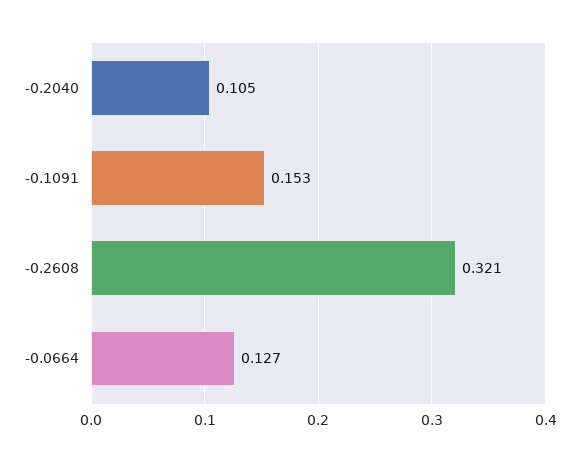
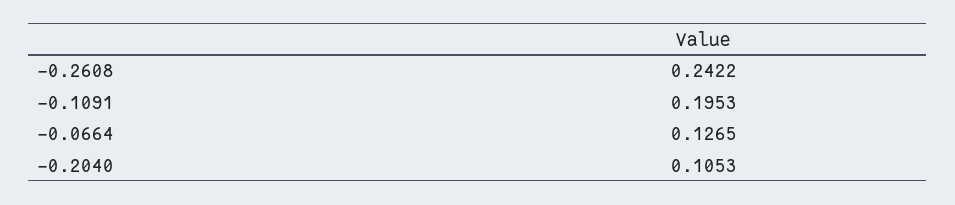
  {
    "-0.2040": 0.1053,
-   "-0.1091": 0.153,
+   "-0.1091": 0.1953,
-   "-0.2608": 0.321,
+   "-0.2608": 0.2422,
    "-0.0664": 0.1265
  }

